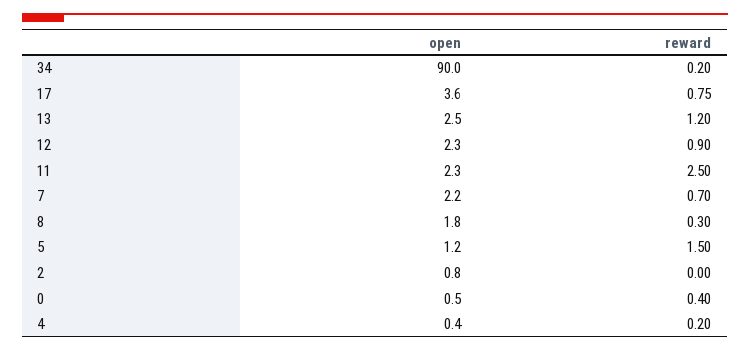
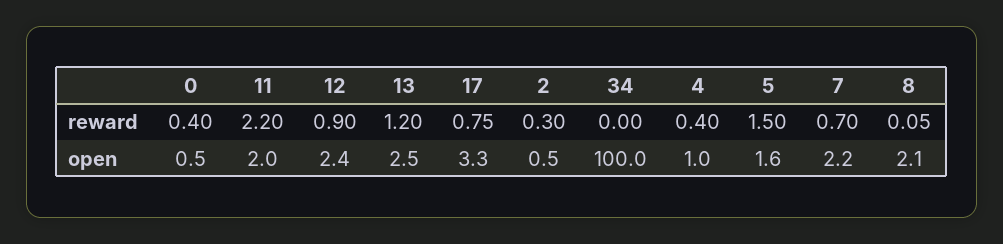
  {
    "open": {
-     "34": 90,
+     "34": 100,
-     "17": 3.6,
+     "17": 3.3,
      "13": 2.5,
-     "12": 2.3,
+     "12": 2.4,
-     "11": 2.3,
+     "11": 2,
      "7": 2.2,
-     "8": 1.8,
+     "8": 2.1,
-     "5": 1.2,
+     "5": 1.6,
-     "2": 0.8,
+     "2": 0.5,
      "0": 0.5,
-     "4": 0.4
+     "4": 1
    },
    "reward": {
-     "34": 0.2,
+     "34": 0,
      "17": 0.75,
      "13": 1.2,
      "12": 0.9,
-     "11": 2.5,
+     "11": 2.2,
      "7": 0.7,
-     "8": 0.3,
+     "8": 0.05,
      "5": 1.5,
-     "2": 0,
+     "2": 0.3,
      "0": 0.4,
-     "4": 0.2
+     "4": 0.4
    }
  }

